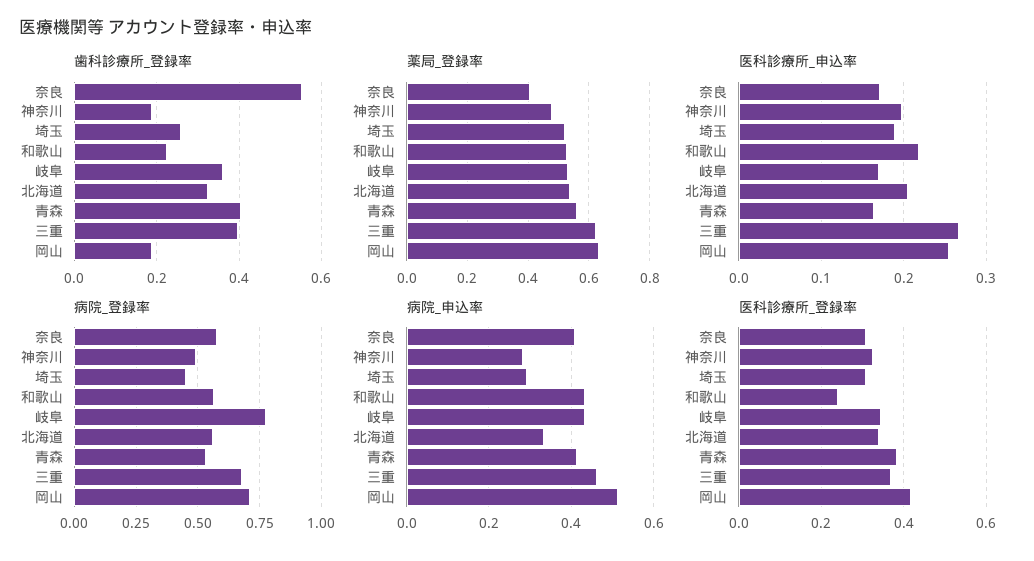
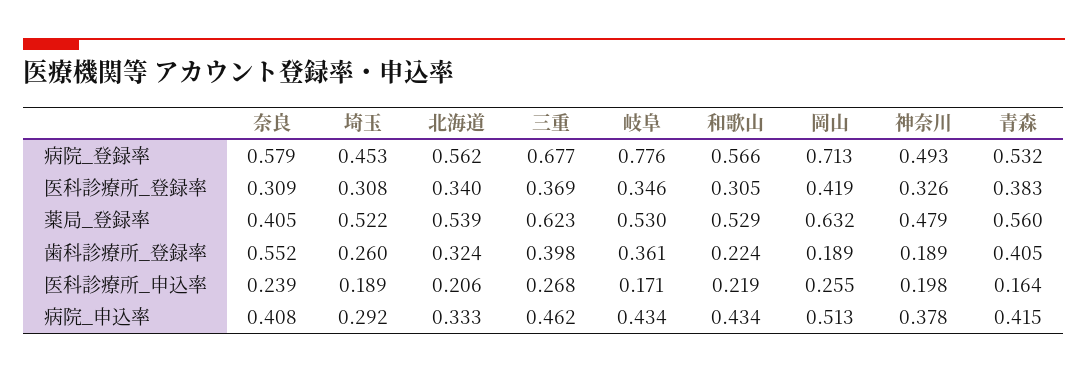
  {
    "歯科診療所_登録率": {
      "奈良": 0.552,
      "神奈川": 0.189,
      "埼玉": 0.26,
      "和歌山": 0.224,
      "岐阜": 0.361,
      "北海道": 0.324,
      "青森": 0.405,
      "三重": 0.398,
      "岡山": 0.189
    },
    "薬局_登録率": {
      "奈良": 0.405,
      "神奈川": 0.479,
      "埼玉": 0.522,
      "和歌山": 0.529,
      "岐阜": 0.53,
      "北海道": 0.539,
      "青森": 0.56,
      "三重": 0.623,
      "岡山": 0.632
    },
    "医科診療所_申込率": {
-     "奈良": 0.17,
+     "奈良": 0.239,
      "神奈川": 0.198,
      "埼玉": 0.189,
      "和歌山": 0.219,
      "岐阜": 0.171,
      "北海道": 0.206,
      "青森": 0.164,
      "三重": 0.268,
      "岡山": 0.255
    },
    "病院_登録率": {
      "奈良": 0.579,
      "神奈川": 0.493,
      "埼玉": 0.453,
      "和歌山": 0.566,
      "岐阜": 0.776,
      "北海道": 0.562,
      "青森": 0.532,
      "三重": 0.677,
      "岡山": 0.713
    },
    "病院_申込率": {
      "奈良": 0.408,
-     "神奈川": 0.28,
+     "神奈川": 0.378,
      "埼玉": 0.292,
      "和歌山": 0.434,
      "岐阜": 0.434,
      "北海道": 0.333,
      "青森": 0.415,
      "三重": 0.462,
      "岡山": 0.513
    },
    "医科診療所_登録率": {
      "奈良": 0.309,
      "神奈川": 0.326,
      "埼玉": 0.308,
-     "和歌山": 0.24,
+     "和歌山": 0.305,
      "岐阜": 0.346,
      "北海道": 0.34,
      "青森": 0.383,
      "三重": 0.369,
      "岡山": 0.419
    }
  }

